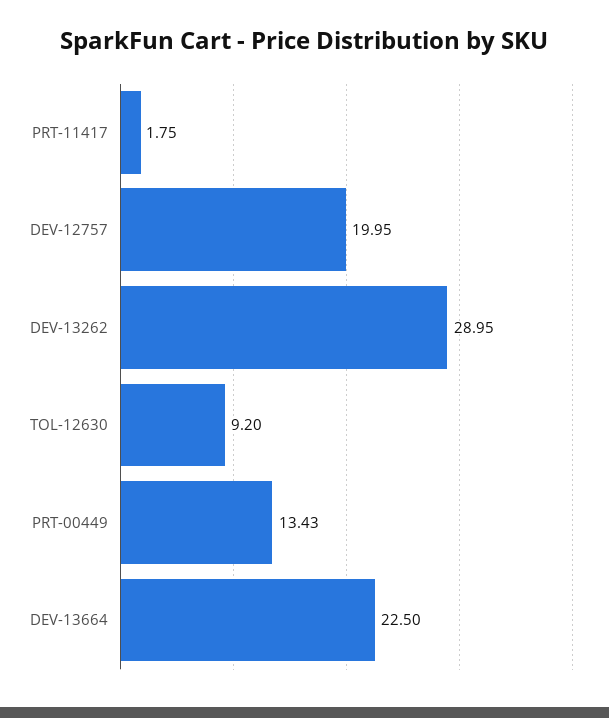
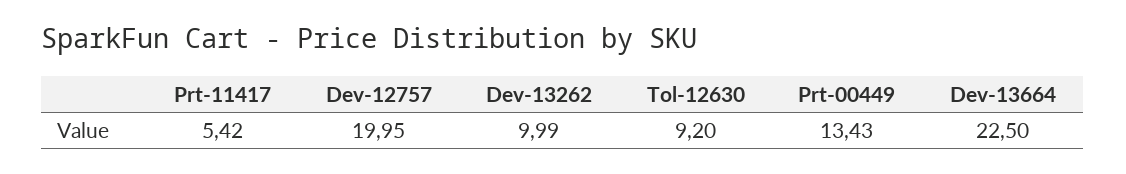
  {
-   "PRT-11417": 1.75,
+   "PRT-11417": 5.42,
    "DEV-12757": 19.95,
-   "DEV-13262": 28.95,
+   "DEV-13262": 9.99,
    "TOL-12630": 9.2,
    "PRT-00449": 13.43,
    "DEV-13664": 22.5
  }

